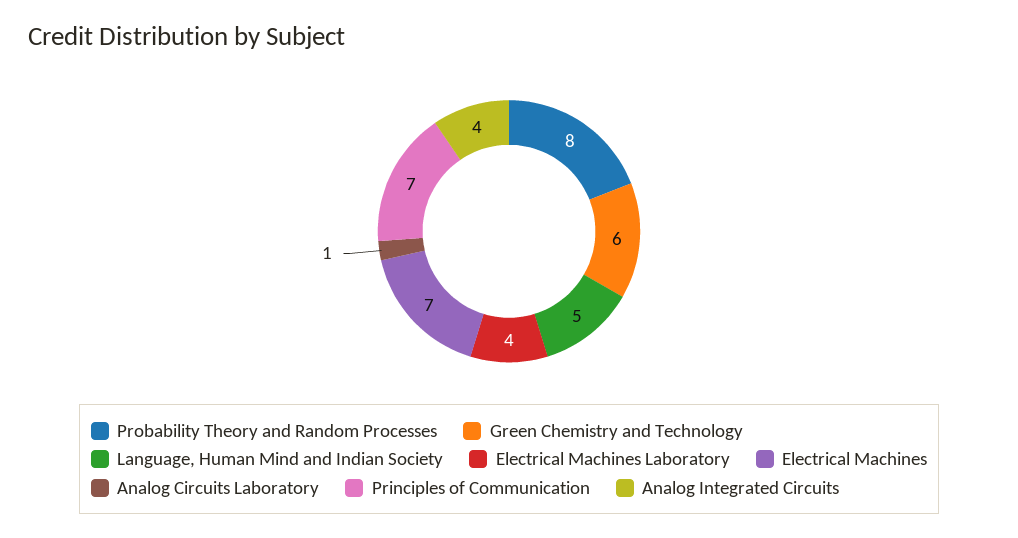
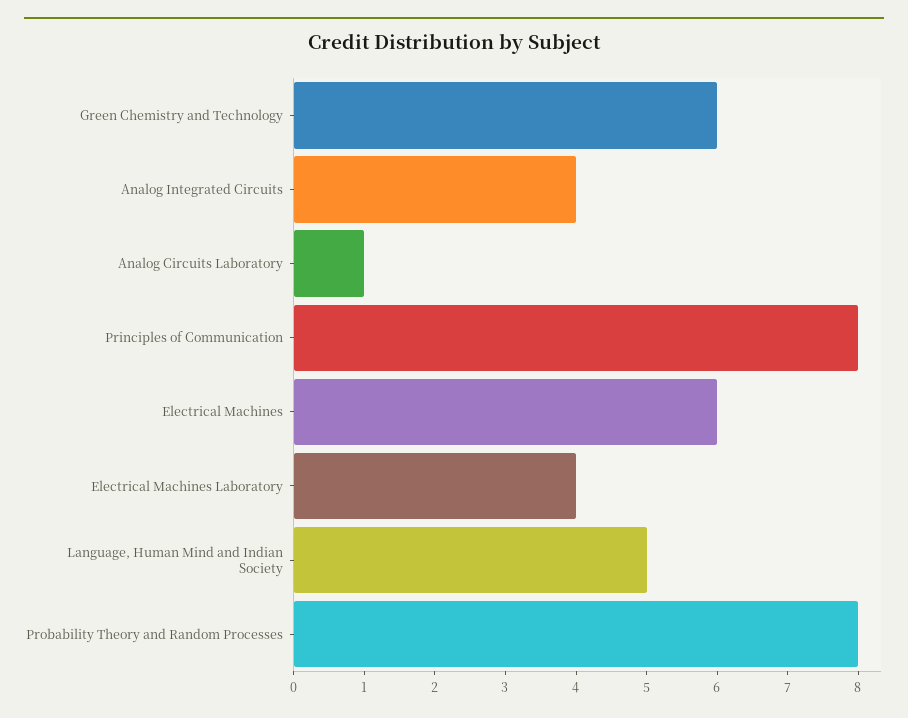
  {
    "Probability Theory and Random Processes": 8,
    "Green Chemistry and Technology": 6,
    "Language, Human Mind and Indian Society": 5,
    "Electrical Machines Laboratory": 4,
-   "Electrical Machines": 7,
+   "Electrical Machines": 6,
    "Analog Circuits Laboratory": 1,
-   "Principles of Communication": 7,
+   "Principles of Communication": 8,
    "Analog Integrated Circuits": 4
  }

